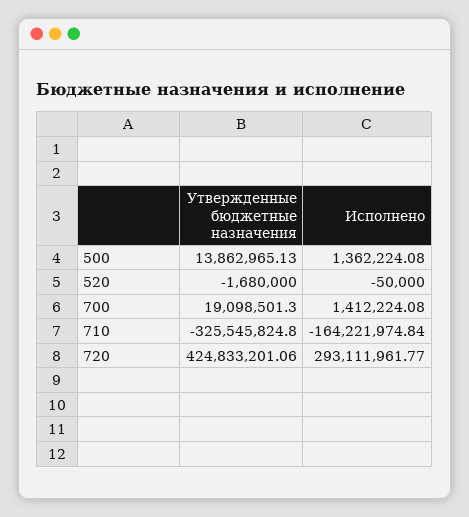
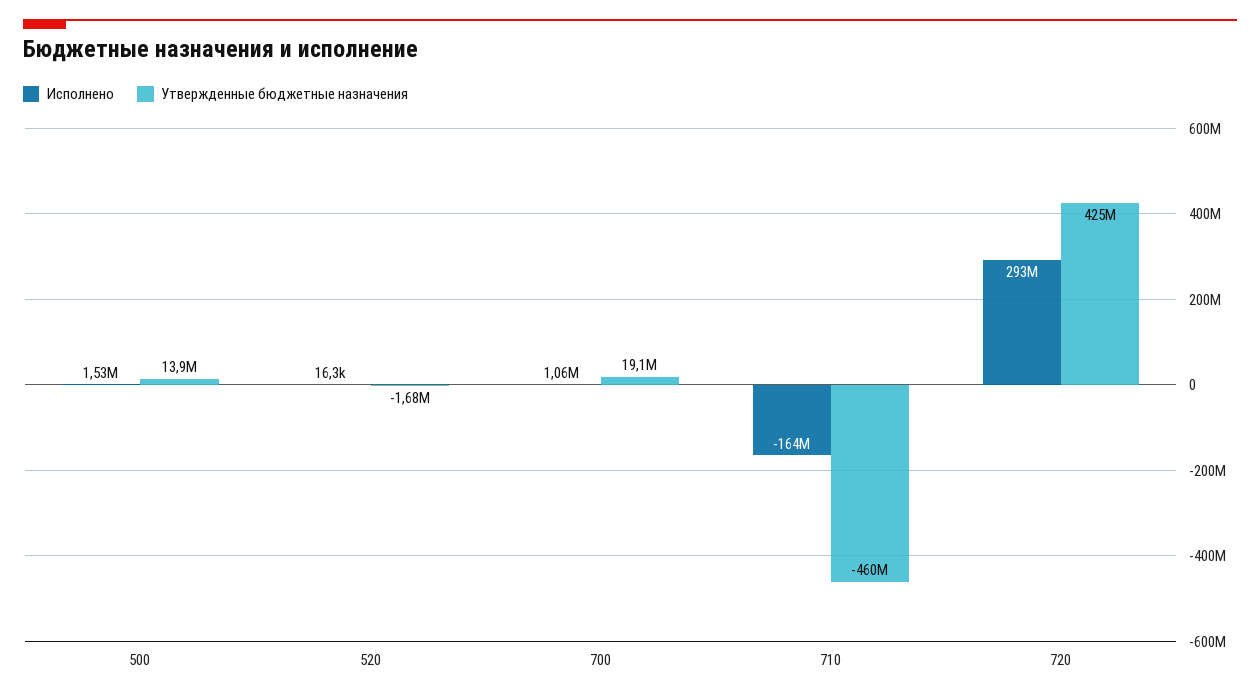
  {
    "Утвержденные бюджетные назначения": {
      "500": 13862965.13,
      "520": -1680000,
      "700": 19098501.3,
-     "710": -325545824.8,
+     "710": -460000000,
      "720": 424833201.06
    },
    "Исполнено": {
-     "500": 1362224.08,
+     "500": 1530000,
-     "520": -50000,
+     "520": 16300,
-     "700": 1412224.08,
+     "700": 1060000,
      "710": -164221974.84,
      "720": 293111961.77
    }
  }

